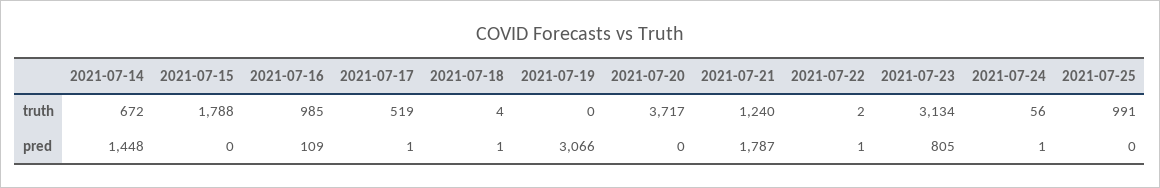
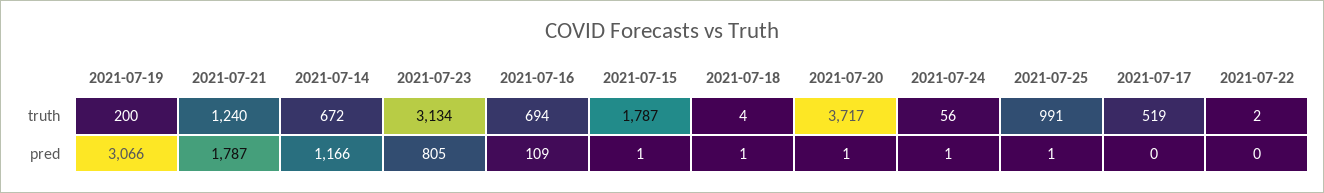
  {
    "2021-07-14": {
      "truth": 672,
-     "pred": 1448
+     "pred": 1166
    },
    "2021-07-15": {
-     "truth": 1788,
+     "truth": 1787,
-     "pred": 0
+     "pred": 1
    },
    "2021-07-16": {
-     "truth": 985,
+     "truth": 694,
      "pred": 109
    },
    "2021-07-17": {
      "truth": 519,
-     "pred": 1
+     "pred": 0
    },
    "2021-07-18": {
      "truth": 4,
      "pred": 1
    },
    "2021-07-19": {
-     "truth": 0,
+     "truth": 200,
      "pred": 3066
    },
    "2021-07-20": {
      "truth": 3717,
-     "pred": 0
+     "pred": 1
    },
    "2021-07-21": {
      "truth": 1240,
      "pred": 1787
    },
    "2021-07-22": {
      "truth": 2,
-     "pred": 1
+     "pred": 0
    },
    "2021-07-23": {
      "truth": 3134,
      "pred": 805
    },
    "2021-07-24": {
      "truth": 56,
      "pred": 1
    },
    "2021-07-25": {
      "truth": 991,
-     "pred": 0
+     "pred": 1
    }
  }

